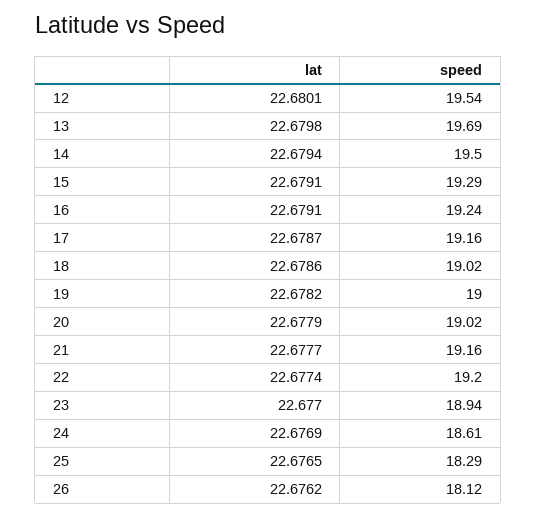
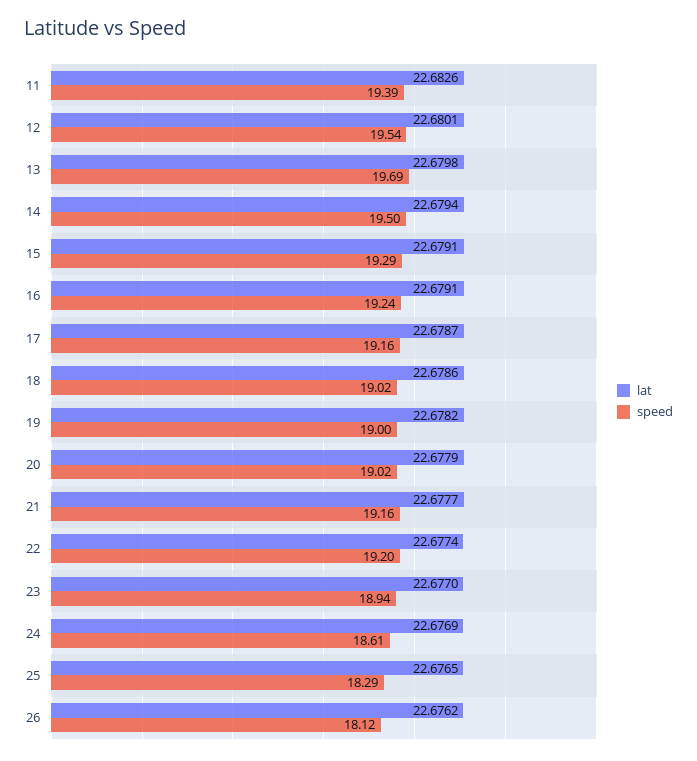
  {
    "lat": {
      "12": 22.6801,
      "13": 22.6798,
      "14": 22.6794,
      "15": 22.6791,
      "16": 22.6791,
      "17": 22.6787,
      "18": 22.6786,
      "19": 22.6782,
      "20": 22.6779,
      "21": 22.6777,
      "22": 22.6774,
      "23": 22.677,
      "24": 22.6769,
      "25": 22.6765,
-     "26": 22.6762
+     "26": 22.6762,
+     "11": 22.6826
    },
    "speed": {
      "12": 19.54,
      "13": 19.69,
      "14": 19.5,
      "15": 19.29,
      "16": 19.24,
      "17": 19.16,
      "18": 19.02,
      "19": 19,
      "20": 19.02,
      "21": 19.16,
      "22": 19.2,
      "23": 18.94,
      "24": 18.61,
      "25": 18.29,
-     "26": 18.12
+     "26": 18.12,
+     "11": 19.39
    }
  }

